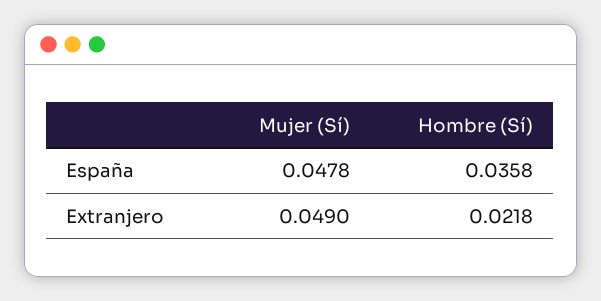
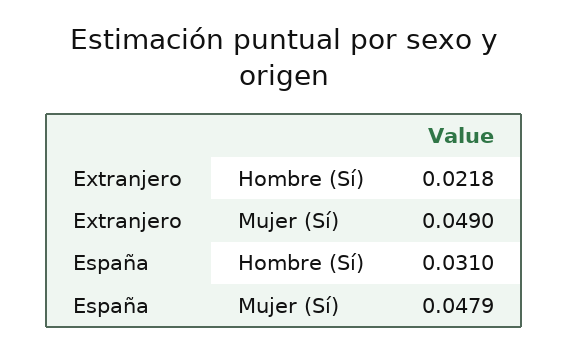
  {
    "Mujer (Sí)": {
-     "España": 0.0478,
+     "España": 0.0479,
      "Extranjero": 0.049
    },
    "Hombre (Sí)": {
-     "España": 0.0358,
+     "España": 0.031,
      "Extranjero": 0.0218
    }
  }

